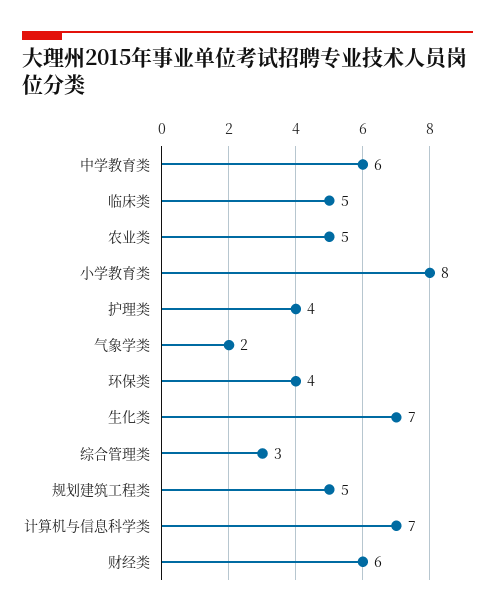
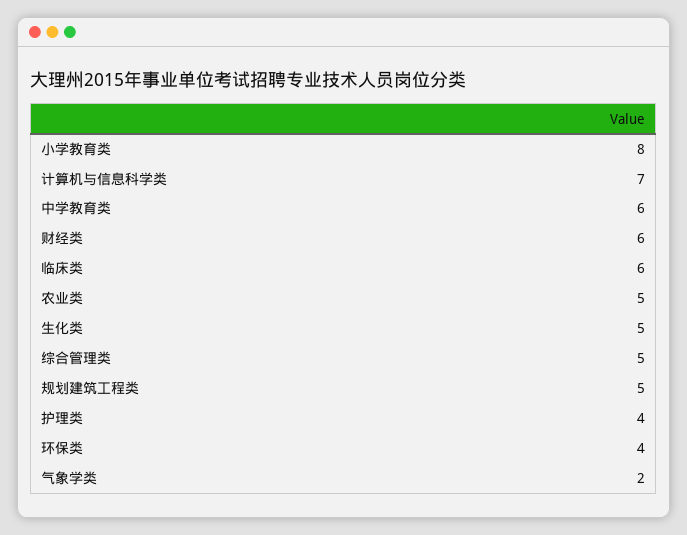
  {
    "中学教育类": 6,
-   "临床类": 5,
+   "临床类": 6,
    "农业类": 5,
    "小学教育类": 8,
    "护理类": 4,
    "气象学类": 2,
    "环保类": 4,
-   "生化类": 7,
+   "生化类": 5,
-   "综合管理类": 3,
+   "综合管理类": 5,
    "规划建筑工程类": 5,
    "计算机与信息科学类": 7,
    "财经类": 6
  }

